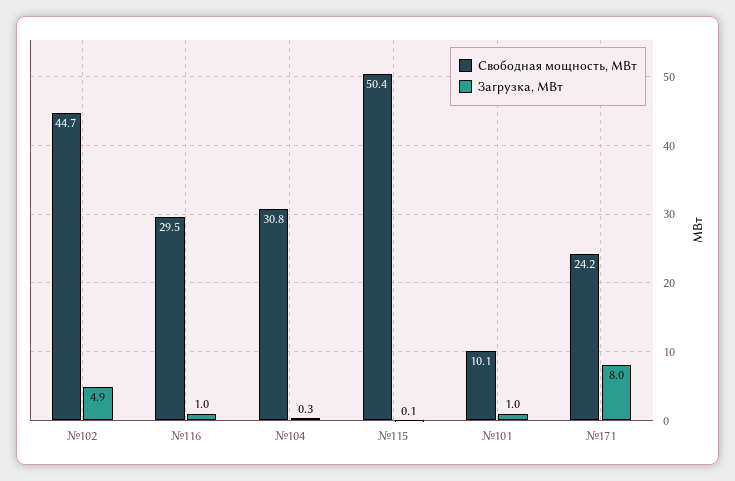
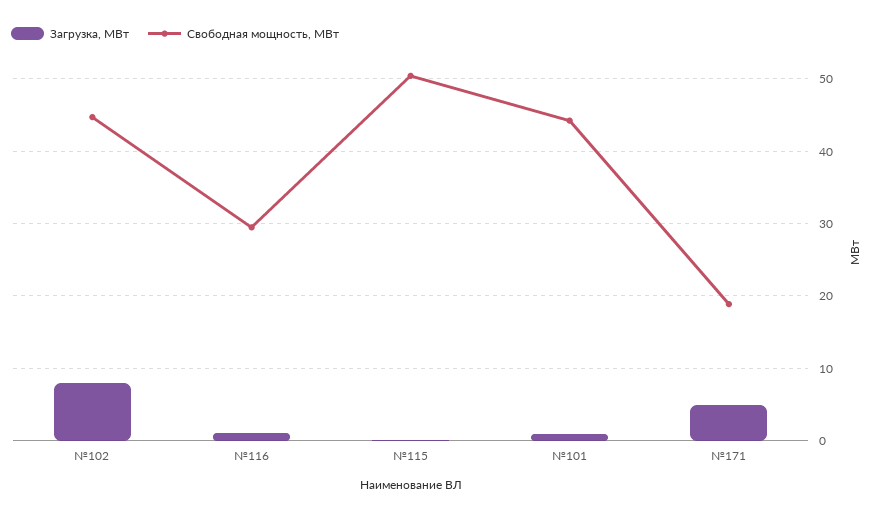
  {
    "Свободная мощность, МВт": {
      "№102": 44.7,
      "№116": 29.5,
-     "№104": 30.8,
      "№115": 50.4,
-     "№101": 10.1,
+     "№101": 44,
-     "№171": 24.2
+     "№171": 19
    },
    "Загрузка, МВт": {
-     "№102": 4.9,
+     "№102": 8,
      "№116": 1,
-     "№104": 0.3,
      "№115": 0.1,
      "№101": 1,
-     "№171": 8
+     "№171": 5
    }
  }

